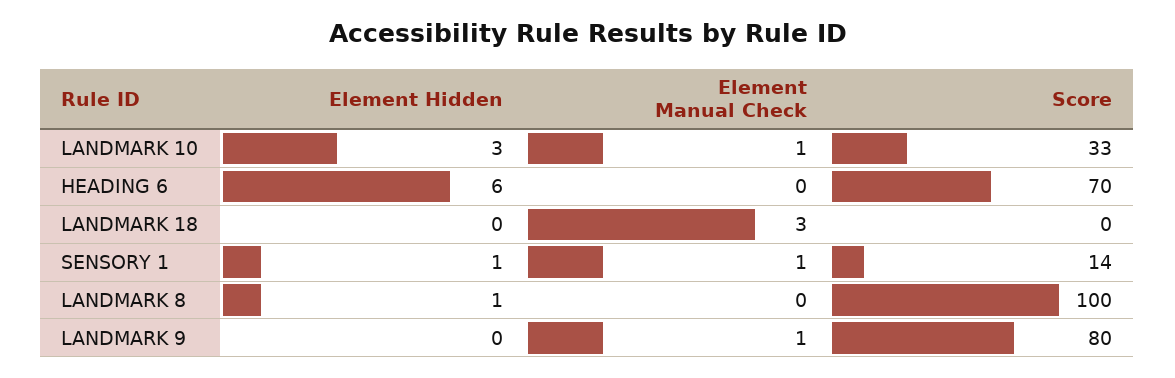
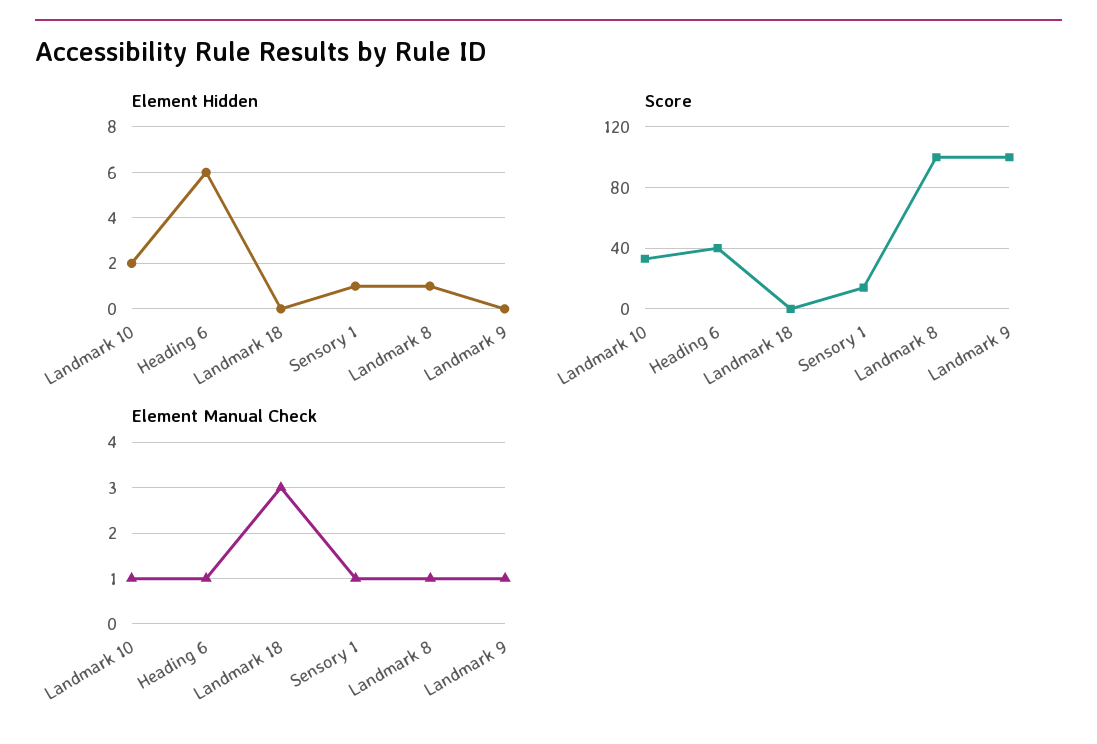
  {
    "Element Hidden": {
-     "LANDMARK 10": 3,
+     "LANDMARK 10": 2,
      "HEADING 6": 6,
      "LANDMARK 18": 0,
      "SENSORY 1": 1,
      "LANDMARK 8": 1,
      "LANDMARK 9": 0
    },
    "Element Manual Check": {
      "LANDMARK 10": 1,
-     "HEADING 6": 0,
+     "HEADING 6": 1,
      "LANDMARK 18": 3,
      "SENSORY 1": 1,
-     "LANDMARK 8": 0,
+     "LANDMARK 8": 1,
      "LANDMARK 9": 1
    },
    "Score": {
      "LANDMARK 10": 33,
-     "HEADING 6": 70,
+     "HEADING 6": 40,
      "LANDMARK 18": 0,
      "SENSORY 1": 14,
      "LANDMARK 8": 100,
-     "LANDMARK 9": 80
+     "LANDMARK 9": 100
    }
  }

